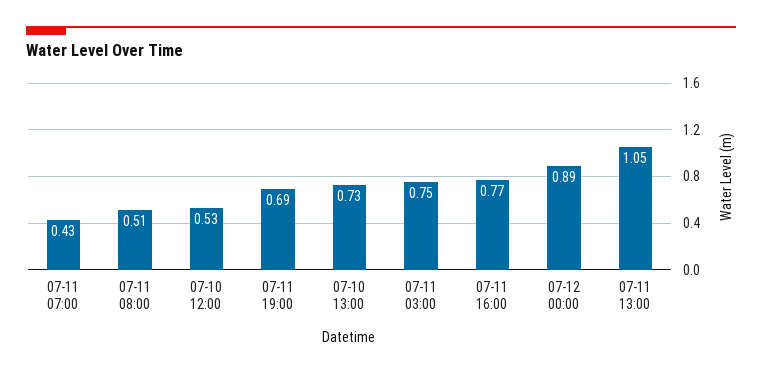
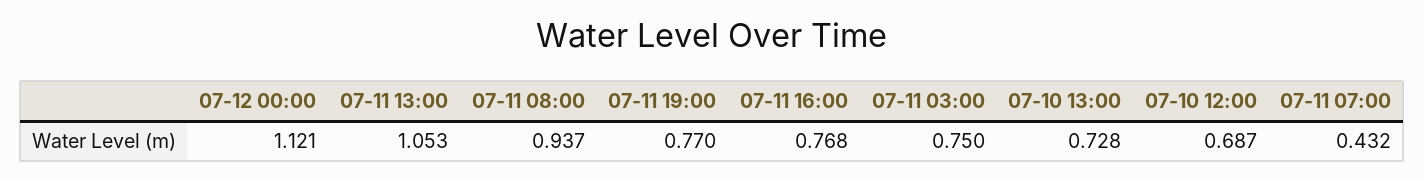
  {
    "07-11 07:00": 0.432,
-   "07-11 08:00": 0.51,
+   "07-11 08:00": 0.937,
-   "07-10 12:00": 0.53,
+   "07-10 12:00": 0.687,
-   "07-11 19:00": 0.69,
+   "07-11 19:00": 0.77,
    "07-10 13:00": 0.728,
    "07-11 03:00": 0.75,
    "07-11 16:00": 0.768,
-   "07-12 00:00": 0.89,
+   "07-12 00:00": 1.121,
    "07-11 13:00": 1.053
  }

